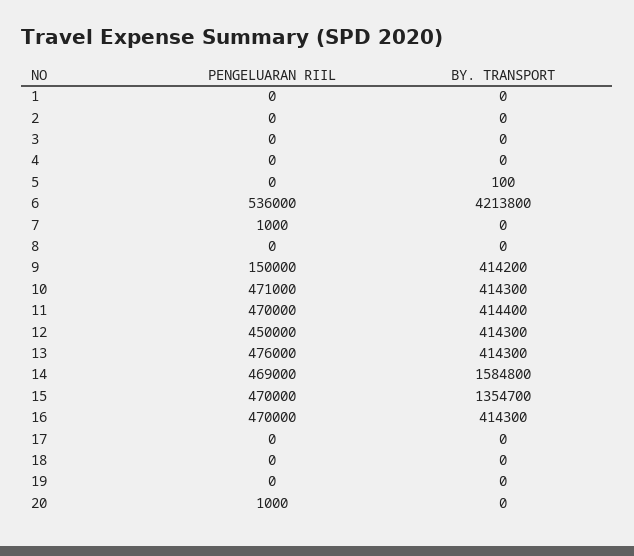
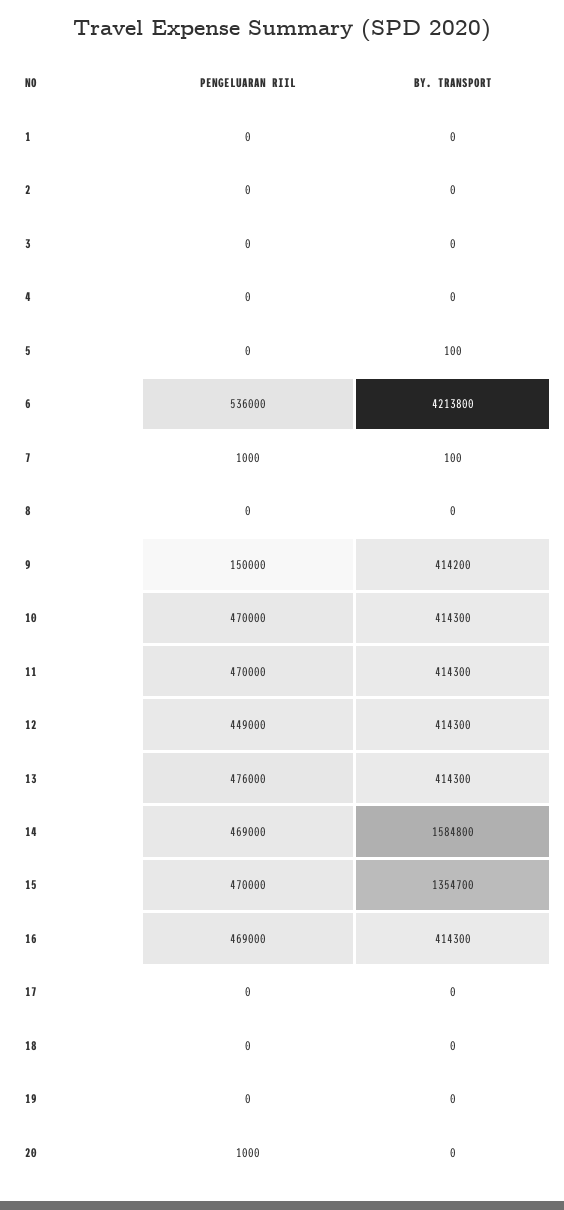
  {
    "PENGELUARAN RIIL": {
      "1": 0,
      "2": 0,
      "3": 0,
      "4": 0,
      "5": 0,
      "6": 536000,
      "7": 1000,
      "8": 0,
      "9": 150000,
-     "10": 471000,
+     "10": 470000,
      "11": 470000,
-     "12": 450000,
+     "12": 449000,
      "13": 476000,
      "14": 469000,
      "15": 470000,
-     "16": 470000,
+     "16": 469000,
      "17": 0,
      "18": 0,
      "19": 0,
      "20": 1000
    },
    "BY. TRANSPORT": {
      "1": 0,
      "2": 0,
      "3": 0,
      "4": 0,
      "5": 100,
      "6": 4213800,
-     "7": 0,
+     "7": 100,
      "8": 0,
      "9": 414200,
      "10": 414300,
-     "11": 414400,
+     "11": 414300,
      "12": 414300,
      "13": 414300,
      "14": 1584800,
      "15": 1354700,
      "16": 414300,
      "17": 0,
      "18": 0,
      "19": 0,
      "20": 0
    }
  }

